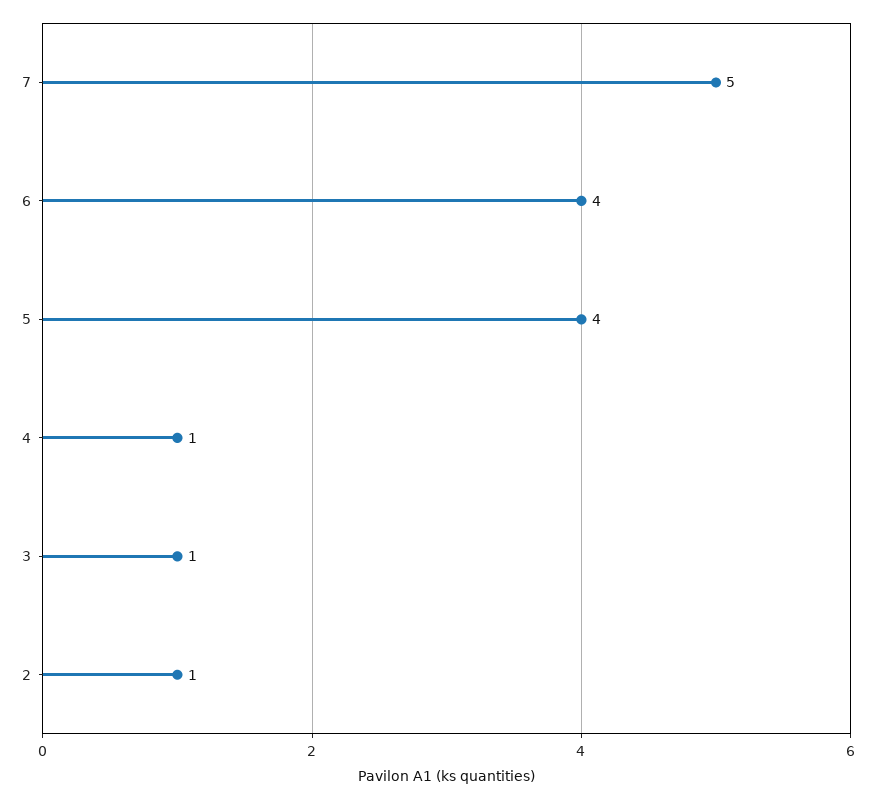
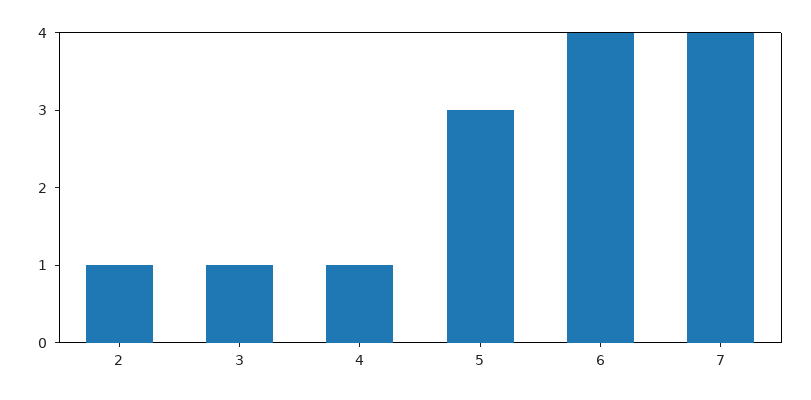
  {
-   "7": 5,
+   "7": 4,
    "6": 4,
-   "5": 4,
+   "5": 3,
    "4": 1,
    "3": 1,
    "2": 1
  }

